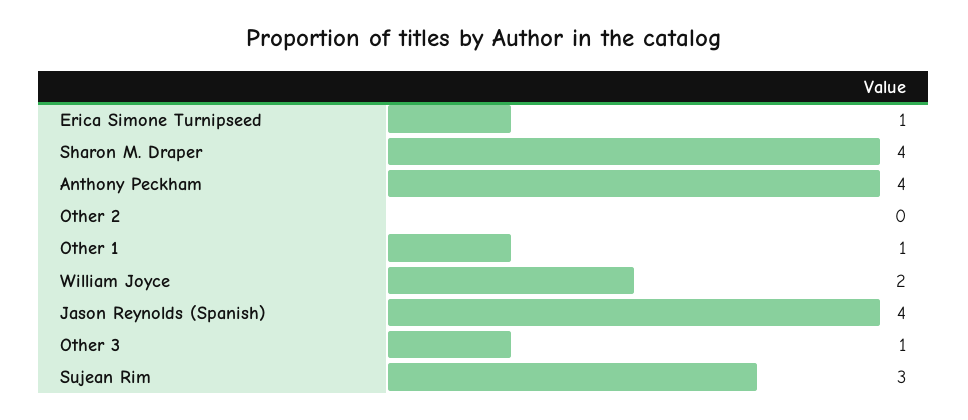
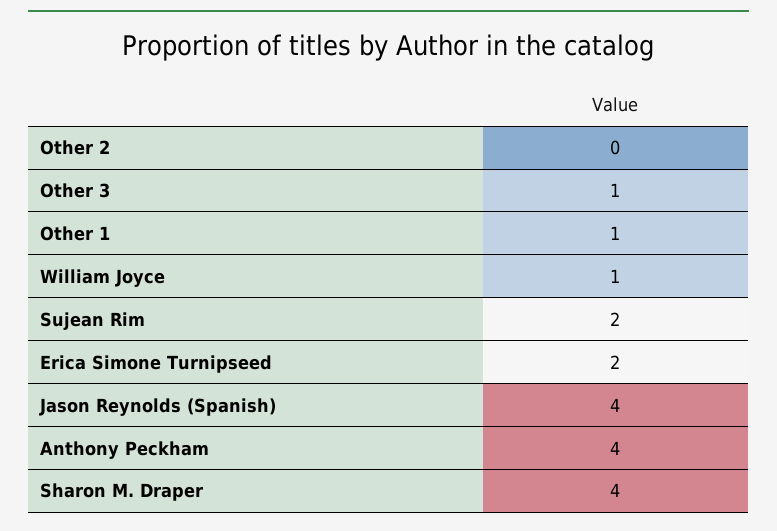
  {
-   "Erica Simone Turnipseed": 1,
+   "Erica Simone Turnipseed": 2,
    "Sharon M. Draper": 4,
    "Anthony Peckham": 4,
    "Other 2": 0,
    "Other 1": 1,
-   "William Joyce": 2,
+   "William Joyce": 1,
    "Jason Reynolds (Spanish)": 4,
    "Other 3": 1,
-   "Sujean Rim": 3
+   "Sujean Rim": 2
  }

